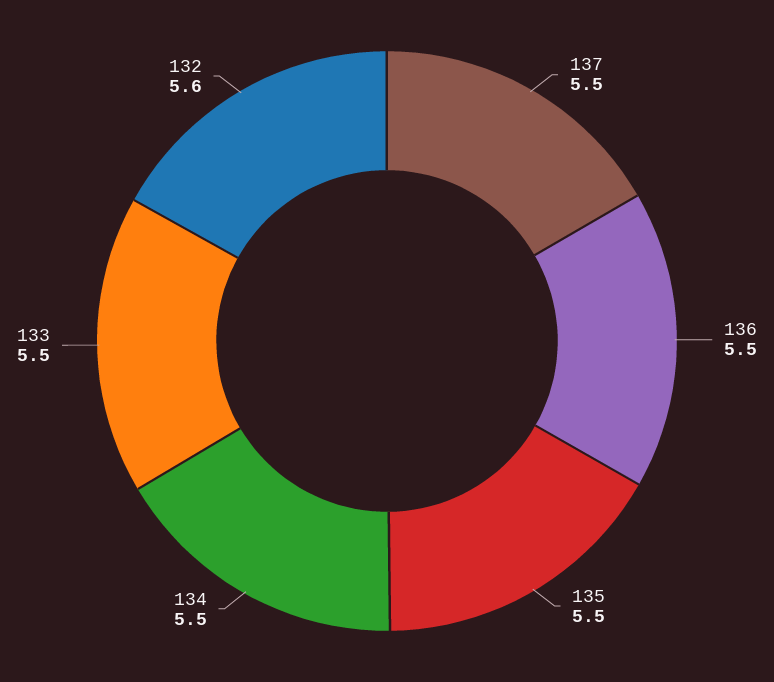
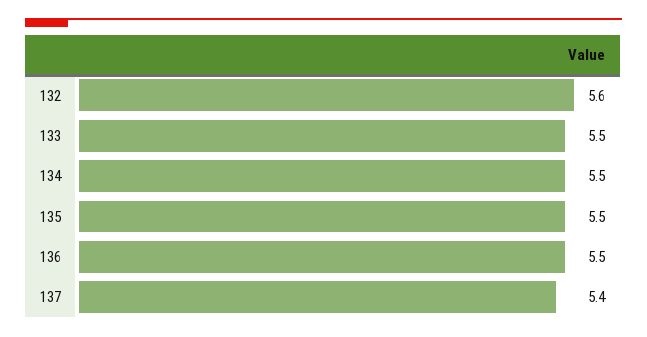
  {
-   "137": 5.5,
+   "137": 5.4,
    "136": 5.5,
    "135": 5.5,
    "134": 5.5,
    "133": 5.5,
    "132": 5.6
  }

